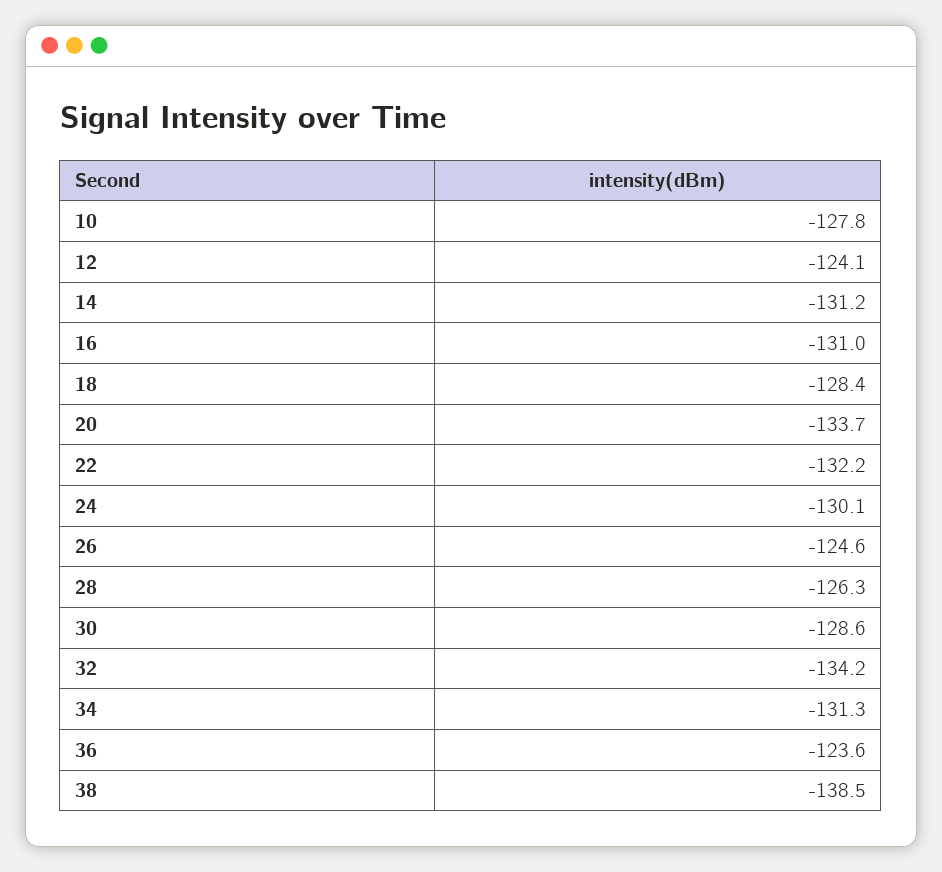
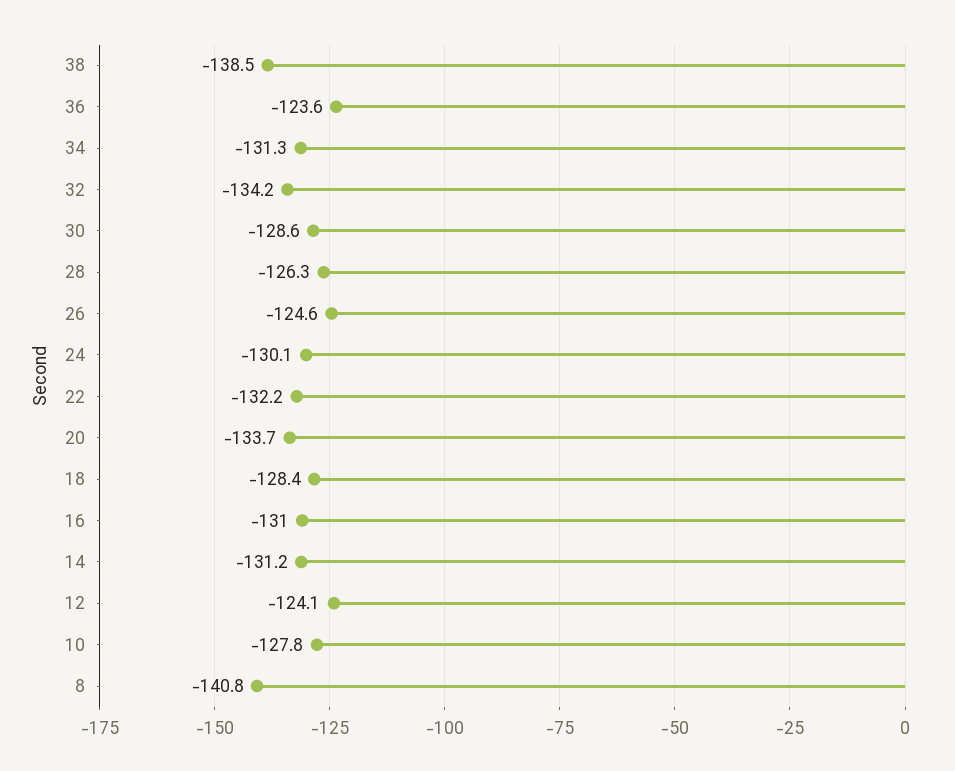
  {
    "10": -127.8,
    "12": -124.1,
    "14": -131.2,
    "16": -131,
    "18": -128.4,
    "20": -133.7,
    "22": -132.2,
    "24": -130.1,
    "26": -124.6,
    "28": -126.3,
    "30": -128.6,
    "32": -134.2,
    "34": -131.3,
    "36": -123.6,
-   "38": -138.5
+   "38": -138.5,
+   "8": -140.8
  }

